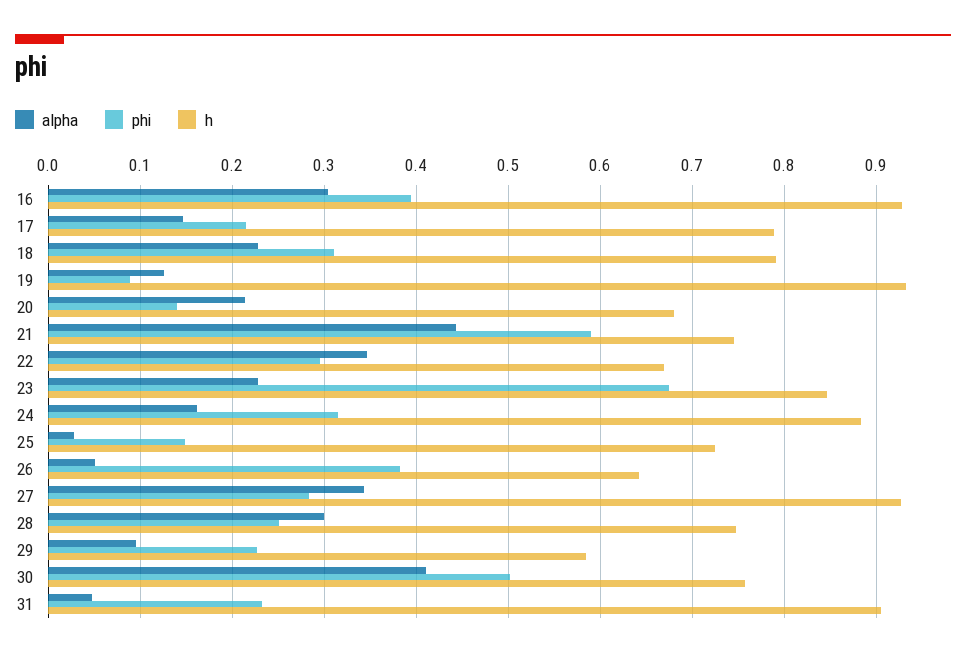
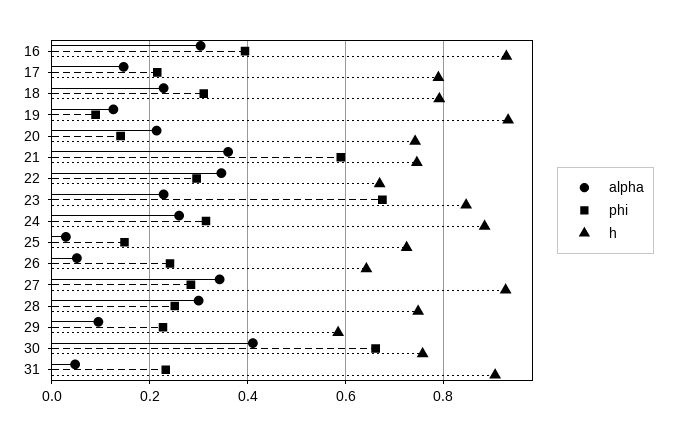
  {
    "alpha": {
      "16": 0.3,
      "17": 0.15,
      "18": 0.23,
      "19": 0.13,
      "20": 0.21,
-     "21": 0.44,
+     "21": 0.36,
      "22": 0.35,
      "23": 0.23,
-     "24": 0.16,
+     "24": 0.26,
      "25": 0.03,
      "26": 0.05,
      "27": 0.34,
      "28": 0.3,
      "29": 0.1,
      "30": 0.41,
      "31": 0.05
    },
    "phi": {
      "16": 0.39,
      "17": 0.22,
      "18": 0.31,
      "19": 0.09,
      "20": 0.14,
      "21": 0.59,
      "22": 0.3,
      "23": 0.68,
      "24": 0.32,
      "25": 0.15,
-     "26": 0.38,
+     "26": 0.24,
      "27": 0.28,
      "28": 0.25,
      "29": 0.23,
-     "30": 0.5,
+     "30": 0.66,
      "31": 0.23
    },
    "h": {
      "16": 0.93,
      "17": 0.79,
      "18": 0.79,
      "19": 0.93,
-     "20": 0.68,
+     "20": 0.74,
      "21": 0.75,
      "22": 0.67,
      "23": 0.85,
      "24": 0.88,
      "25": 0.72,
      "26": 0.64,
      "27": 0.93,
      "28": 0.75,
      "29": 0.59,
      "30": 0.76,
      "31": 0.91
    }
  }

